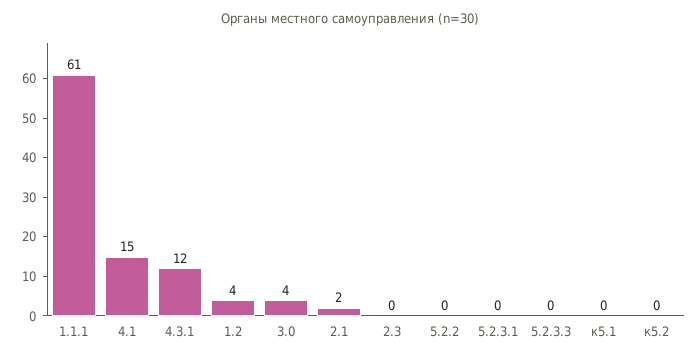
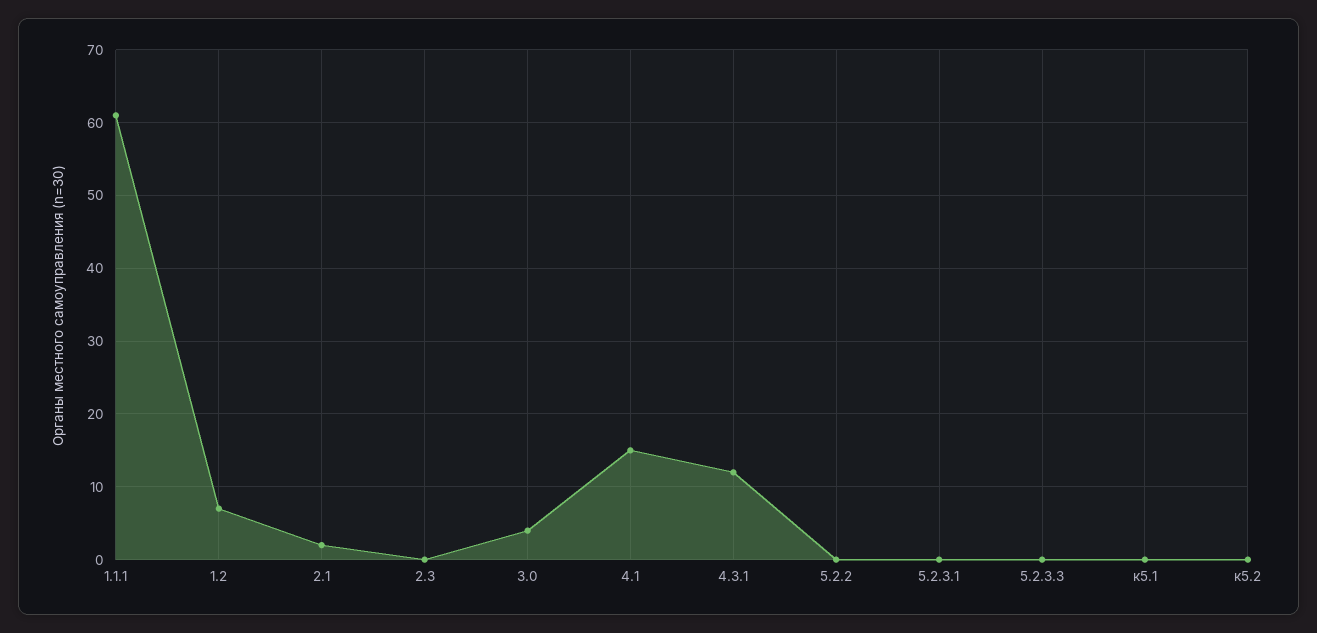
  {
    "1.1.1": 61,
    "4.1": 15,
    "4.3.1": 12,
-   "1.2": 4,
+   "1.2": 7,
    "3.0": 4,
    "2.1": 2,
    "2.3": 0,
    "5.2.2": 0,
    "5.2.3.1": 0,
    "5.2.3.3": 0,
    "к5.1": 0,
    "к5.2": 0
  }

